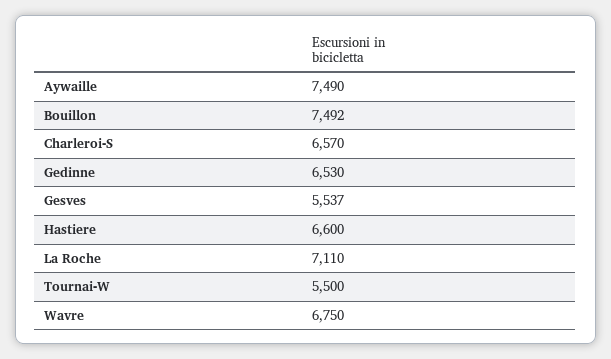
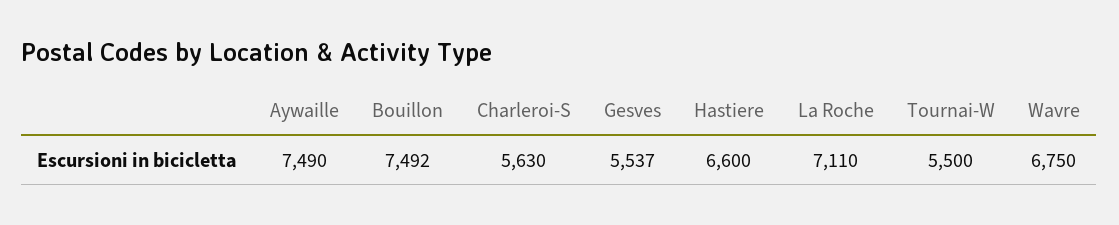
  {
    "Aywaille": 7490,
    "Bouillon": 7492,
-   "Charleroi-S": 6570,
+   "Charleroi-S": 5630,
-   "Gedinne": 6530,
    "Gesves": 5537,
    "Hastiere": 6600,
    "La Roche": 7110,
    "Tournai-W": 5500,
    "Wavre": 6750
  }

